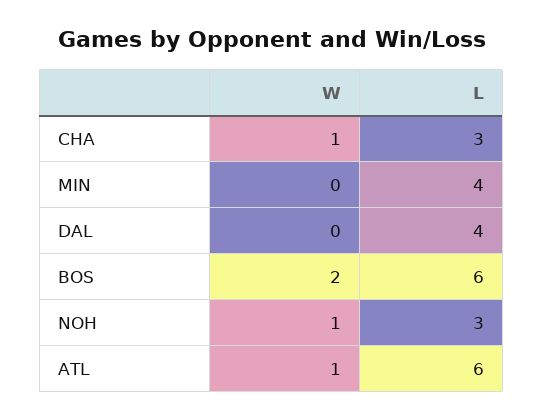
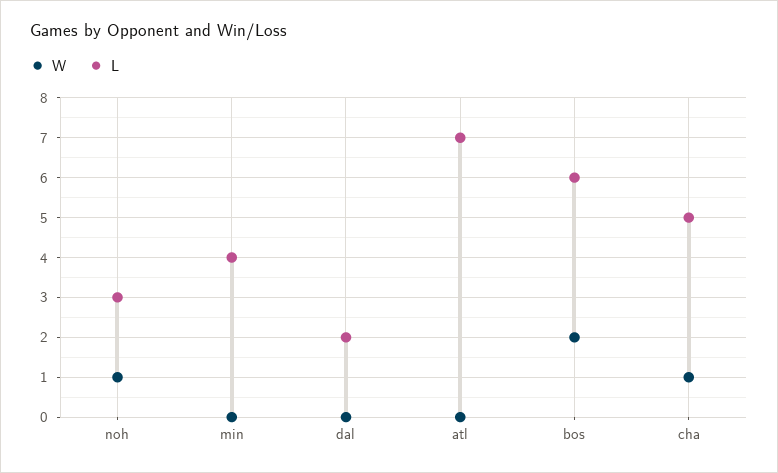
  {
    "W": {
      "CHA": 1,
      "MIN": 0,
      "DAL": 0,
      "BOS": 2,
      "NOH": 1,
-     "ATL": 1
+     "ATL": 0
    },
    "L": {
-     "CHA": 3,
+     "CHA": 5,
      "MIN": 4,
-     "DAL": 4,
+     "DAL": 2,
      "BOS": 6,
      "NOH": 3,
-     "ATL": 6
+     "ATL": 7
    }
  }

